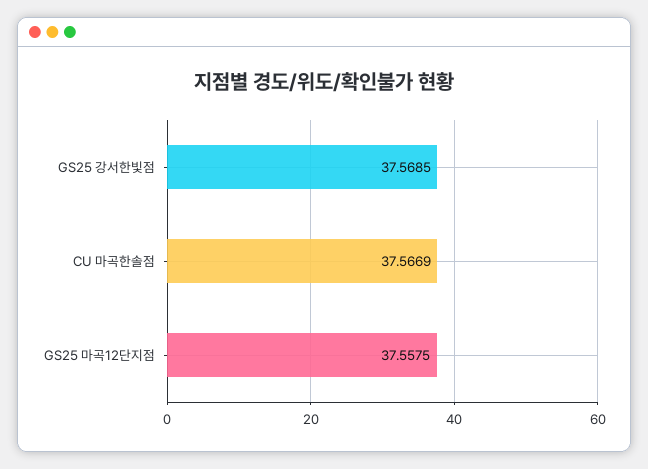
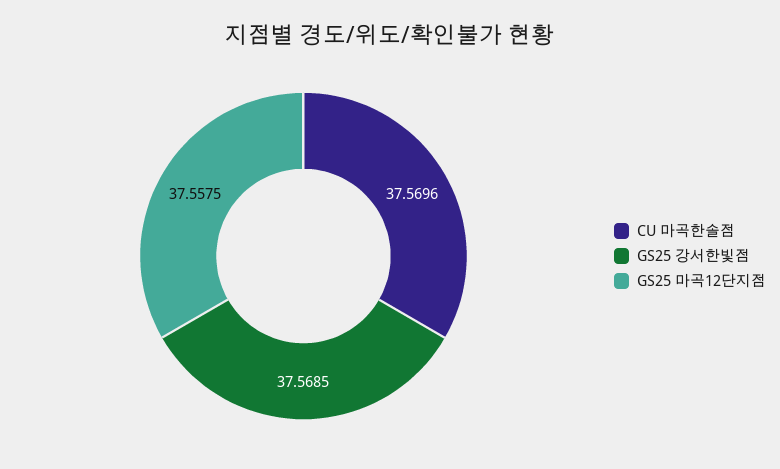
  {
    "GS25 강서한빛점": 37.5685,
-   "CU 마곡한솔점": 37.5669,
+   "CU 마곡한솔점": 37.5696,
    "GS25 마곡12단지점": 37.5575
  }

